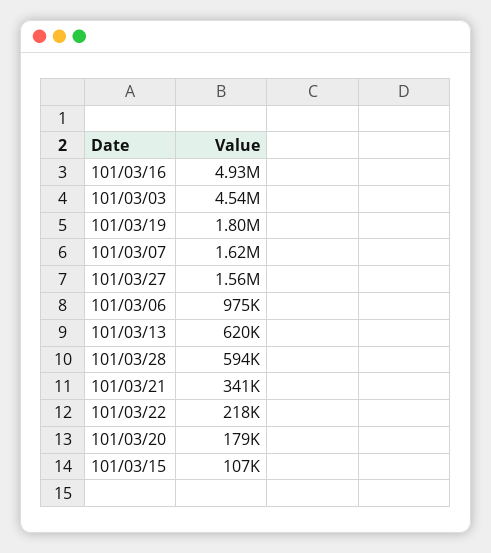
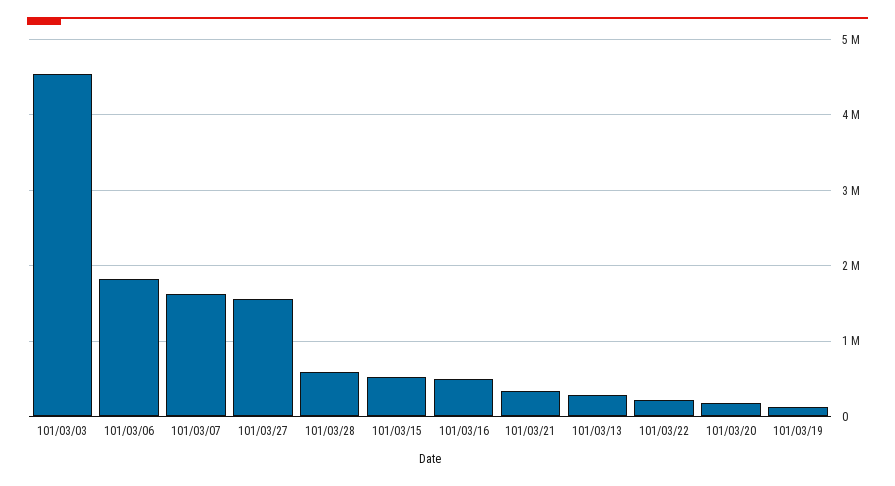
  {
-   "101/03/16": 4930000,
+   "101/03/16": 500000,
    "101/03/03": 4540000,
-   "101/03/19": 1800000,
+   "101/03/19": 100000,
    "101/03/07": 1620000,
    "101/03/27": 1560000,
-   "101/03/06": 975000,
+   "101/03/06": 1800000,
-   "101/03/13": 620000,
+   "101/03/13": 300000,
    "101/03/28": 594000,
    "101/03/21": 341000,
    "101/03/22": 218000,
    "101/03/20": 179000,
-   "101/03/15": 107000
+   "101/03/15": 500000
  }

